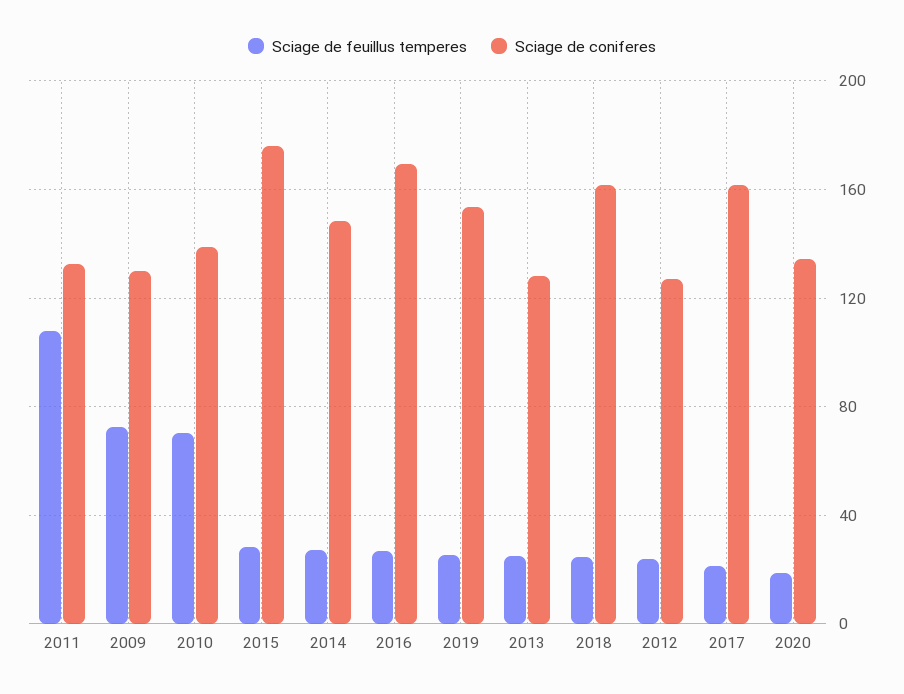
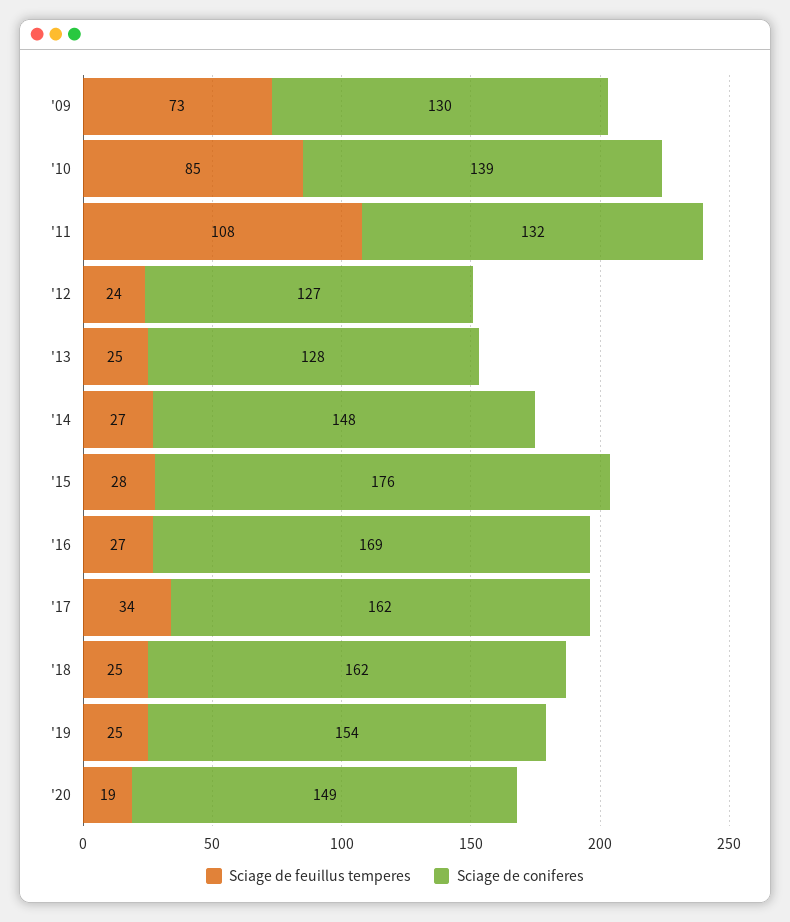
  {
    "Sciage de feuillus temperes": {
      "2011": 108,
      "2009": 73,
-     "2010": 70,
+     "2010": 85,
      "2015": 28,
      "2014": 27,
      "2016": 27,
      "2019": 25,
      "2013": 25,
      "2018": 25,
      "2012": 24,
-     "2017": 20,
+     "2017": 34,
      "2020": 19
    },
    "Sciage de coniferes": {
      "2011": 132,
      "2009": 130,
      "2010": 139,
      "2015": 176,
      "2014": 148,
      "2016": 169,
      "2019": 154,
      "2013": 128,
      "2018": 162,
      "2012": 127,
      "2017": 162,
-     "2020": 135
+     "2020": 149
    }
  }

